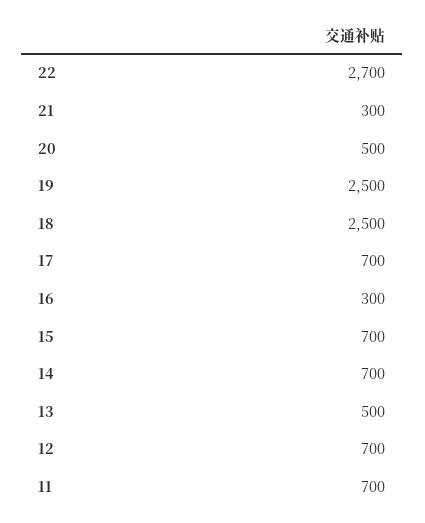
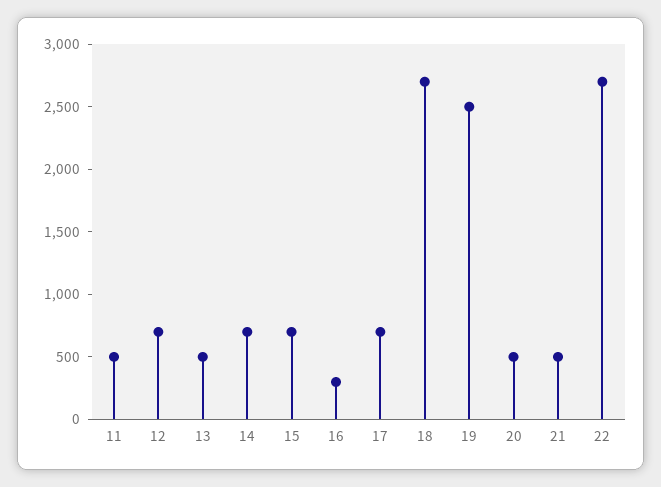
  {
    "22": 2700,
-   "21": 300,
+   "21": 500,
    "20": 500,
    "19": 2500,
-   "18": 2500,
+   "18": 2700,
    "17": 700,
    "16": 300,
    "15": 700,
    "14": 700,
    "13": 500,
    "12": 700,
-   "11": 700
+   "11": 500
  }

